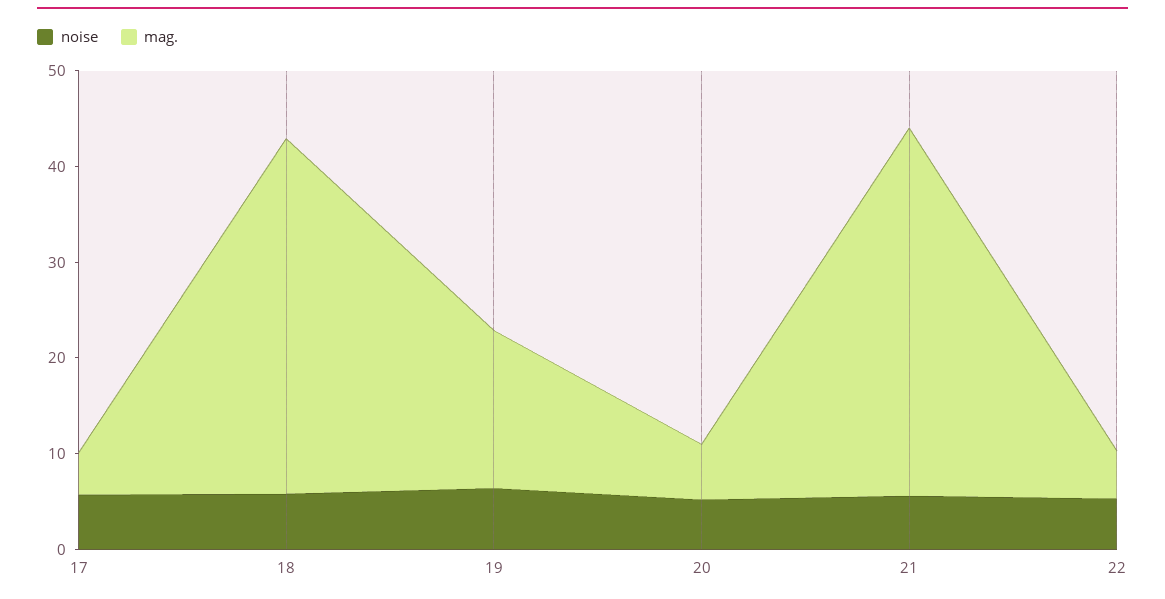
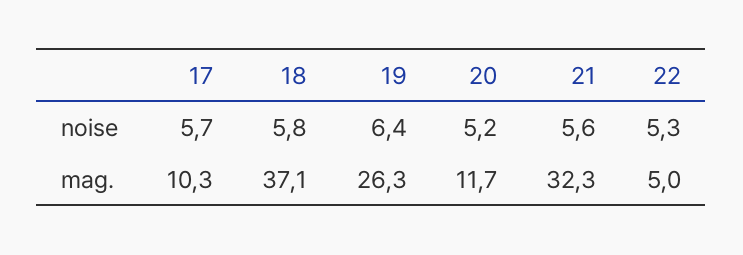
  {
    "noise": {
      "17": 5.7,
      "18": 5.8,
      "19": 6.4,
      "20": 5.2,
      "21": 5.6,
      "22": 5.3
    },
    "mag.": {
-     "17": 4,
+     "17": 10.3,
      "18": 37.1,
-     "19": 16,
+     "19": 26.3,
-     "20": 6,
+     "20": 11.7,
-     "21": 38,
+     "21": 32.3,
      "22": 5
    }
  }

